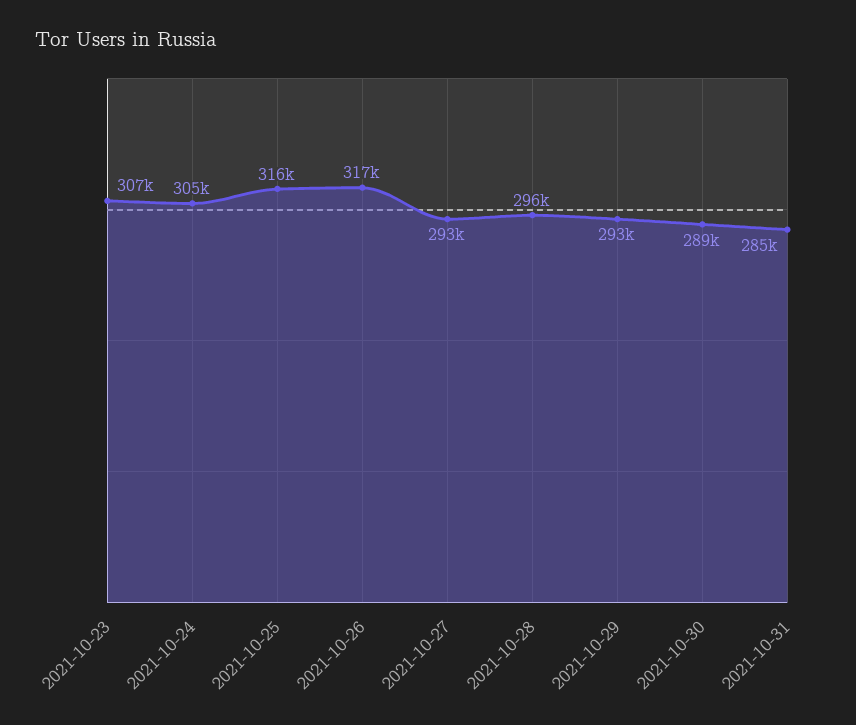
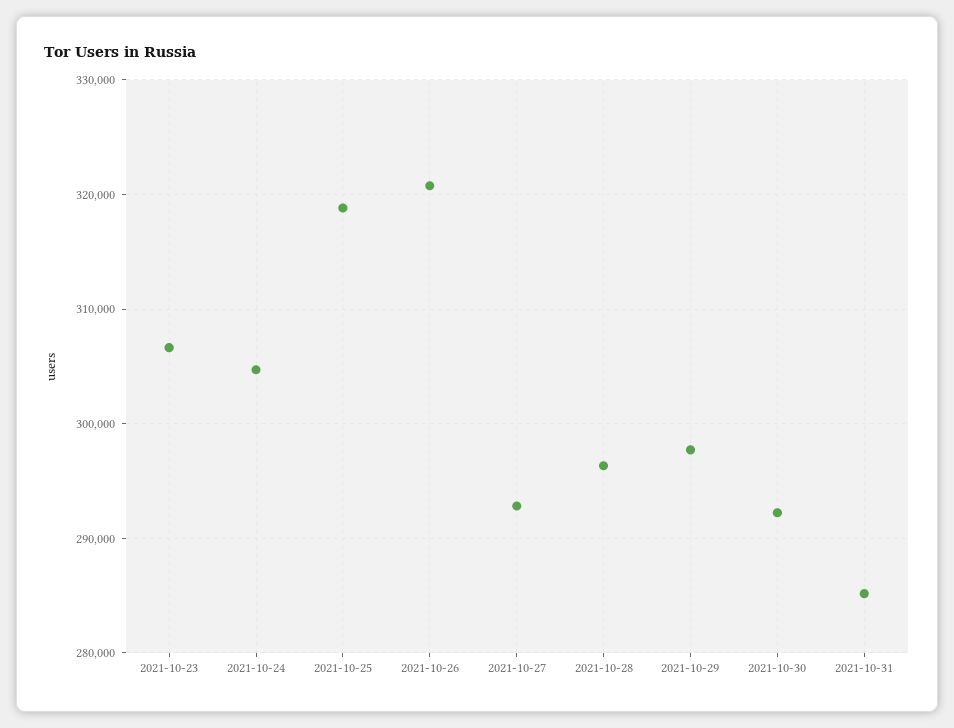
  {
    "2021-10-23": 307000,
    "2021-10-24": 305000,
-   "2021-10-25": 316000,
+   "2021-10-25": 319000,
-   "2021-10-26": 317000,
+   "2021-10-26": 321000,
    "2021-10-27": 293000,
    "2021-10-28": 296000,
-   "2021-10-29": 293000,
+   "2021-10-29": 298000,
-   "2021-10-30": 289000,
+   "2021-10-30": 292000,
    "2021-10-31": 285000
  }

